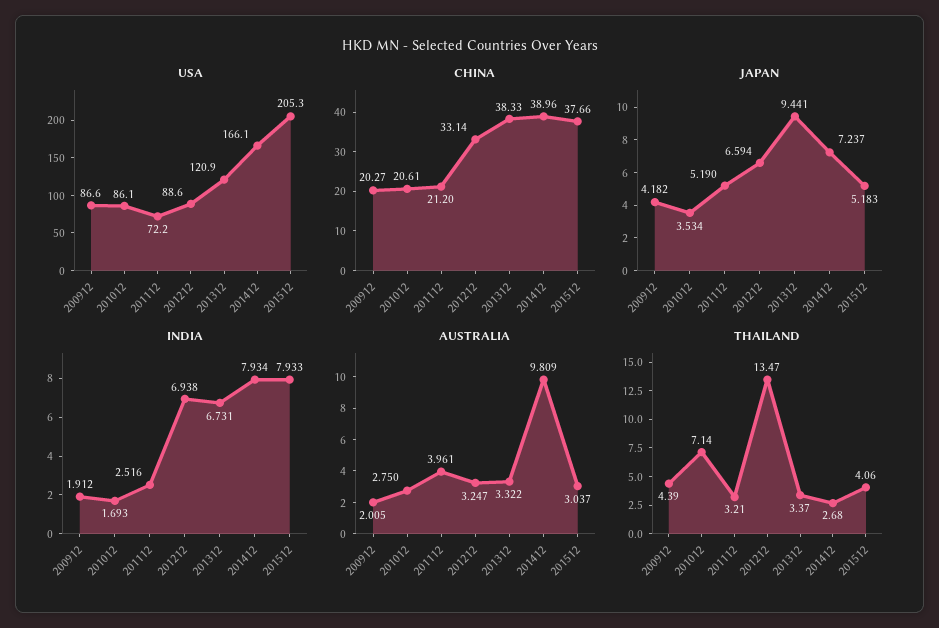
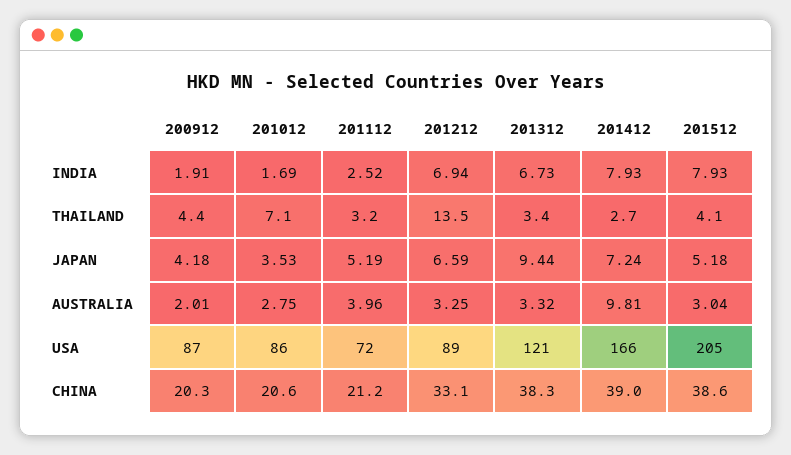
  {
    "USA": {
      "200912": 86.6,
      "201012": 86.1,
      "201112": 72.2,
      "201212": 88.6,
      "201312": 120.9,
      "201412": 166.1,
      "201512": 205.3
    },
    "CHINA": {
      "200912": 20.27,
      "201012": 20.61,
      "201112": 21.2,
      "201212": 33.14,
      "201312": 38.33,
      "201412": 38.96,
-     "201512": 37.66
+     "201512": 38.6
    },
    "JAPAN": {
      "200912": 4.182,
      "201012": 3.534,
      "201112": 5.19,
      "201212": 6.594,
      "201312": 9.441,
      "201412": 7.237,
      "201512": 5.183
    },
    "INDIA": {
      "200912": 1.912,
      "201012": 1.693,
      "201112": 2.516,
      "201212": 6.938,
      "201312": 6.731,
      "201412": 7.934,
      "201512": 7.933
    },
    "AUSTRALIA": {
      "200912": 2.005,
      "201012": 2.75,
      "201112": 3.961,
      "201212": 3.247,
      "201312": 3.322,
      "201412": 9.809,
      "201512": 3.037
    },
    "THAILAND": {
      "200912": 4.39,
      "201012": 7.14,
      "201112": 3.21,
      "201212": 13.47,
      "201312": 3.37,
      "201412": 2.68,
      "201512": 4.06
    }
  }

